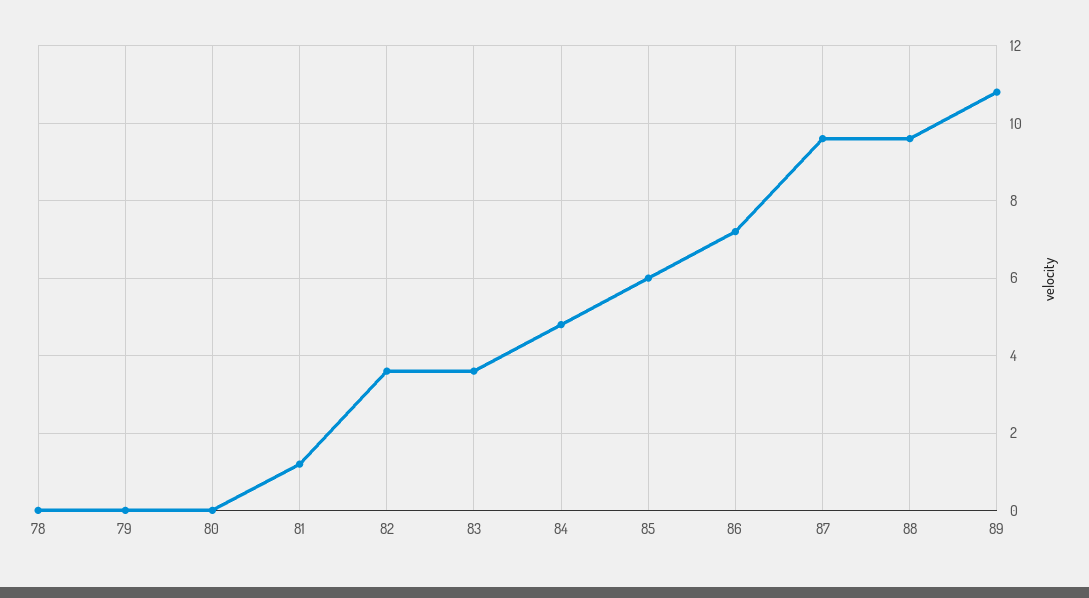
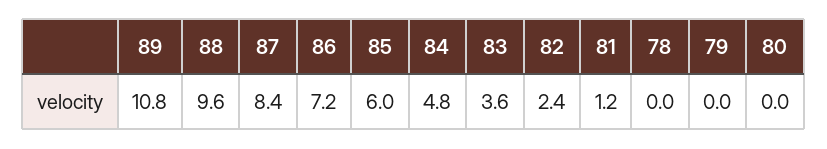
  {
    "78": 0,
    "79": 0,
    "80": 0,
    "81": 1.2,
-   "82": 3.5,
+   "82": 2.4,
    "83": 3.6,
    "84": 4.8,
    "85": 6,
    "86": 7.2,
-   "87": 9.5,
+   "87": 8.4,
    "88": 9.6,
    "89": 10.8
  }

